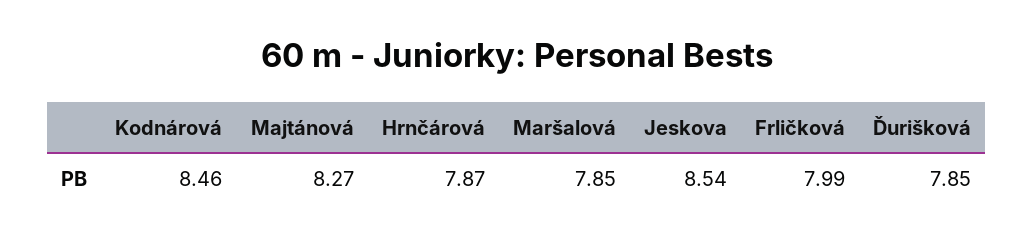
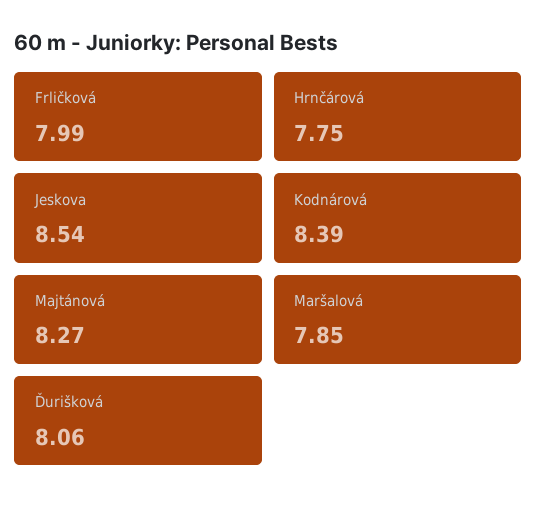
  {
-   "Kodnárová": 8.46,
+   "Kodnárová": 8.39,
    "Majtánová": 8.27,
-   "Hrnčárová": 7.87,
+   "Hrnčárová": 7.75,
    "Maršalová": 7.85,
    "Jeskova": 8.54,
    "Frličková": 7.99,
-   "Ďurišková": 7.85
+   "Ďurišková": 8.06
  }

